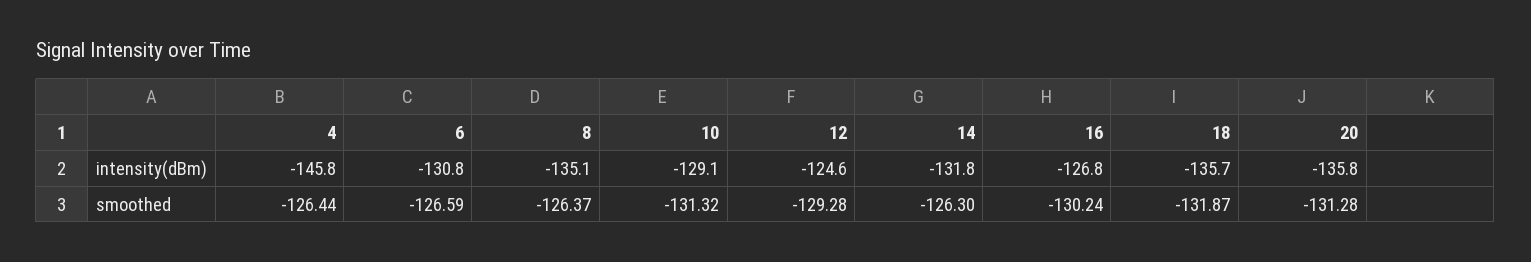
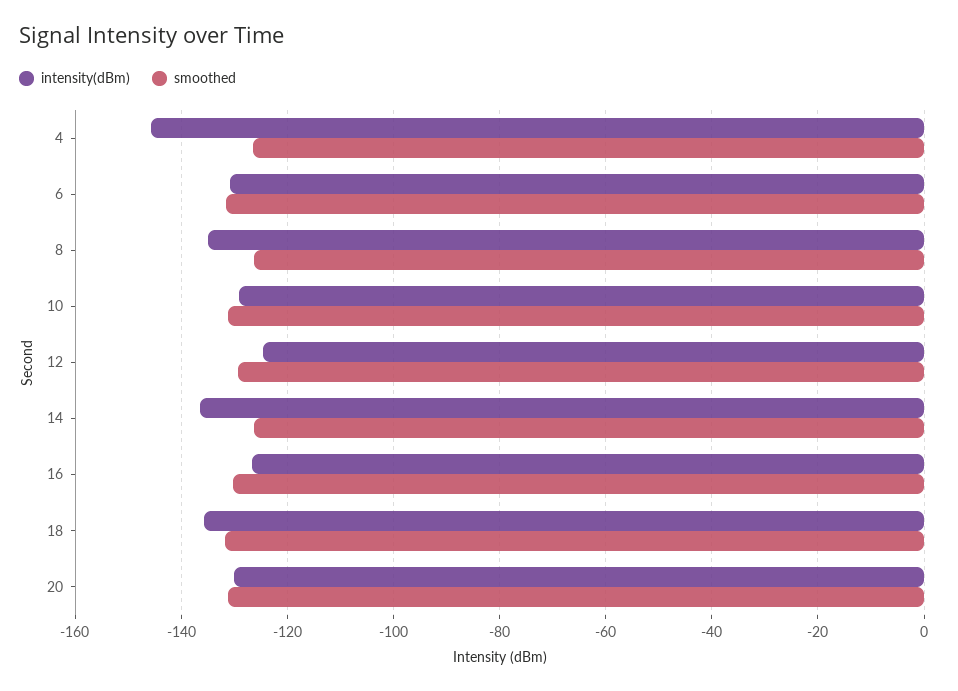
  {
    "intensity(dBm)": {
      "4": -145.8,
      "6": -130.8,
      "8": -135.1,
      "10": -129.1,
      "12": -124.6,
-     "14": -131.8,
+     "14": -136,
      "16": -126.8,
      "18": -135.7,
-     "20": -135.8
+     "20": -130
    },
    "smoothed": {
      "4": -126.44,
-     "6": -126.59,
+     "6": -132,
      "8": -126.37,
      "10": -131.32,
      "12": -129.28,
      "14": -126.3,
      "16": -130.24,
      "18": -131.87,
      "20": -131.28
    }
  }

